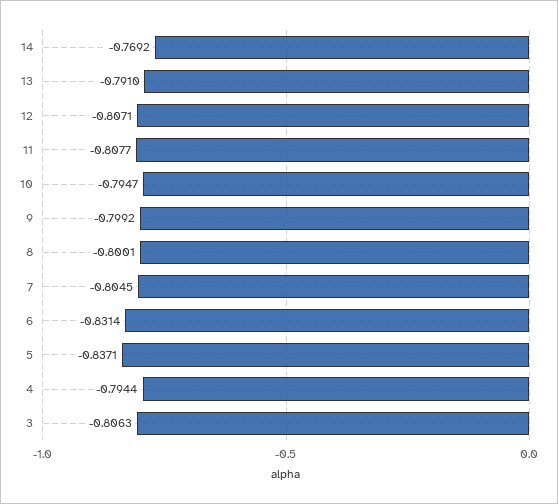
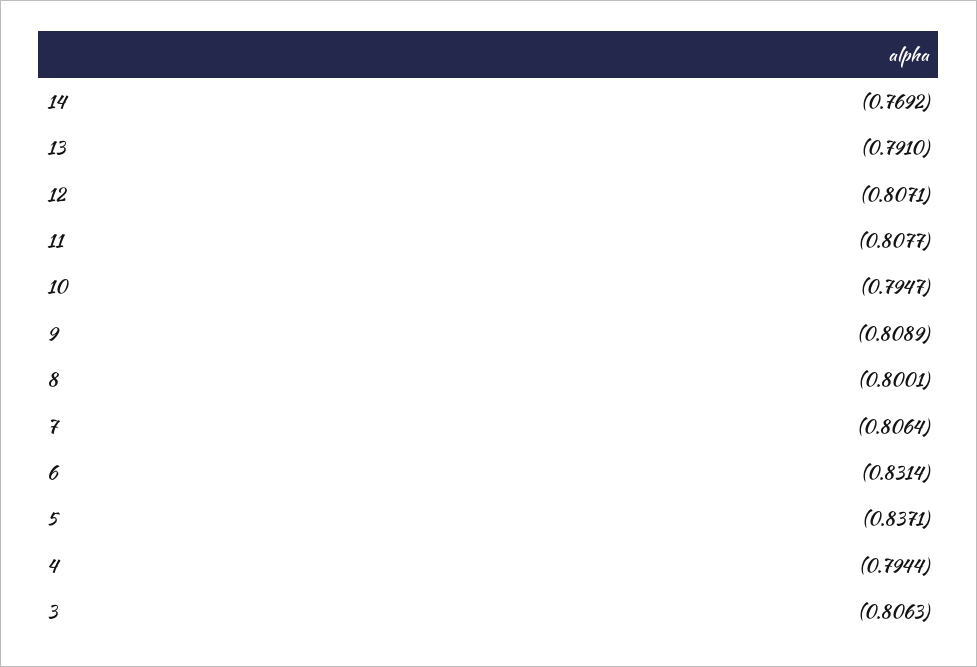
  {
    "14": -0.7692,
    "13": -0.791,
    "12": -0.8071,
    "11": -0.8077,
    "10": -0.7947,
-   "9": -0.7992,
+   "9": -0.8089,
    "8": -0.8001,
-   "7": -0.8045,
+   "7": -0.8064,
    "6": -0.8314,
    "5": -0.8371,
    "4": -0.7944,
    "3": -0.8063
  }

